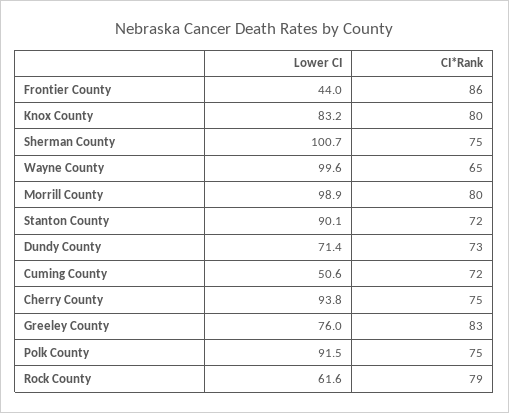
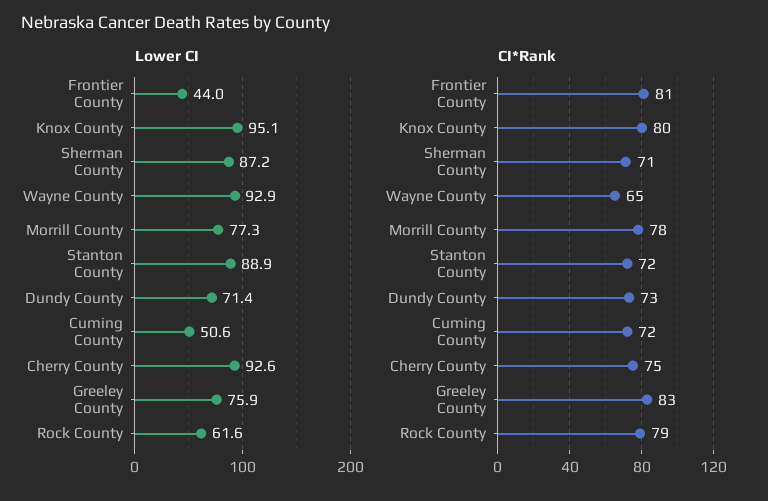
  {
    "Lower CI": {
      "Frontier County": 44,
-     "Knox County": 83.2,
+     "Knox County": 95.1,
-     "Sherman County": 100.7,
+     "Sherman County": 87.2,
-     "Wayne County": 99.6,
+     "Wayne County": 92.9,
-     "Morrill County": 98.9,
+     "Morrill County": 77.3,
-     "Stanton County": 90.1,
+     "Stanton County": 88.9,
      "Dundy County": 71.4,
      "Cuming County": 50.6,
-     "Cherry County": 93.8,
+     "Cherry County": 92.6,
-     "Greeley County": 76,
+     "Greeley County": 75.9,
-     "Polk County": 91.5,
      "Rock County": 61.6
    },
    "CI*Rank": {
-     "Frontier County": 86,
+     "Frontier County": 81,
      "Knox County": 80,
-     "Sherman County": 75,
+     "Sherman County": 71,
      "Wayne County": 65,
-     "Morrill County": 80,
+     "Morrill County": 78,
      "Stanton County": 72,
      "Dundy County": 73,
      "Cuming County": 72,
      "Cherry County": 75,
      "Greeley County": 83,
-     "Polk County": 75,
      "Rock County": 79
    }
  }

